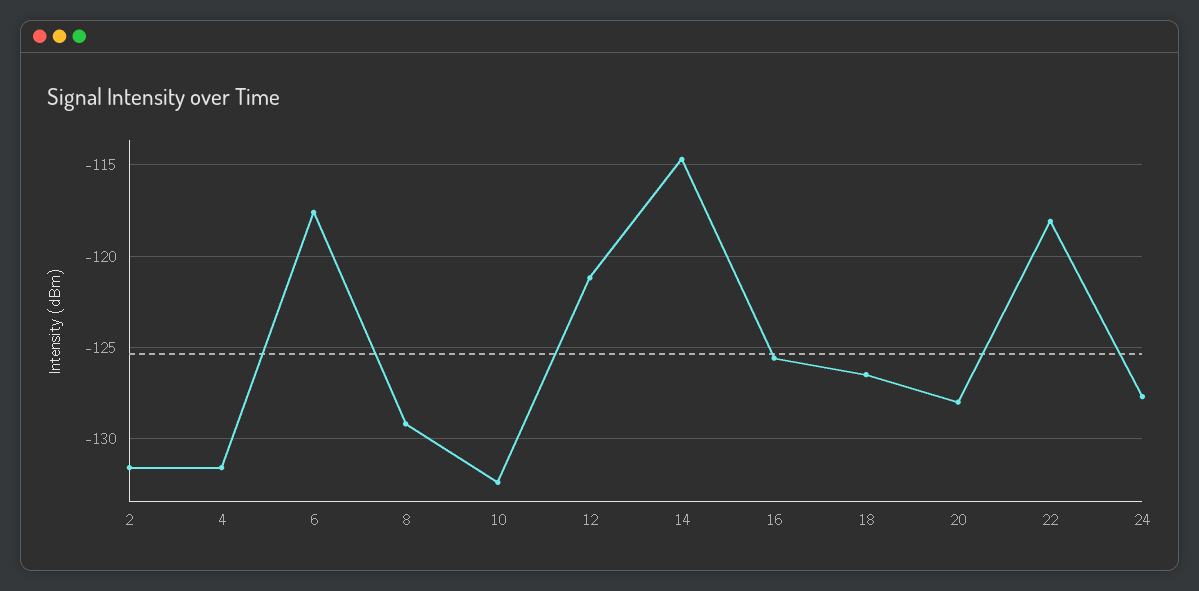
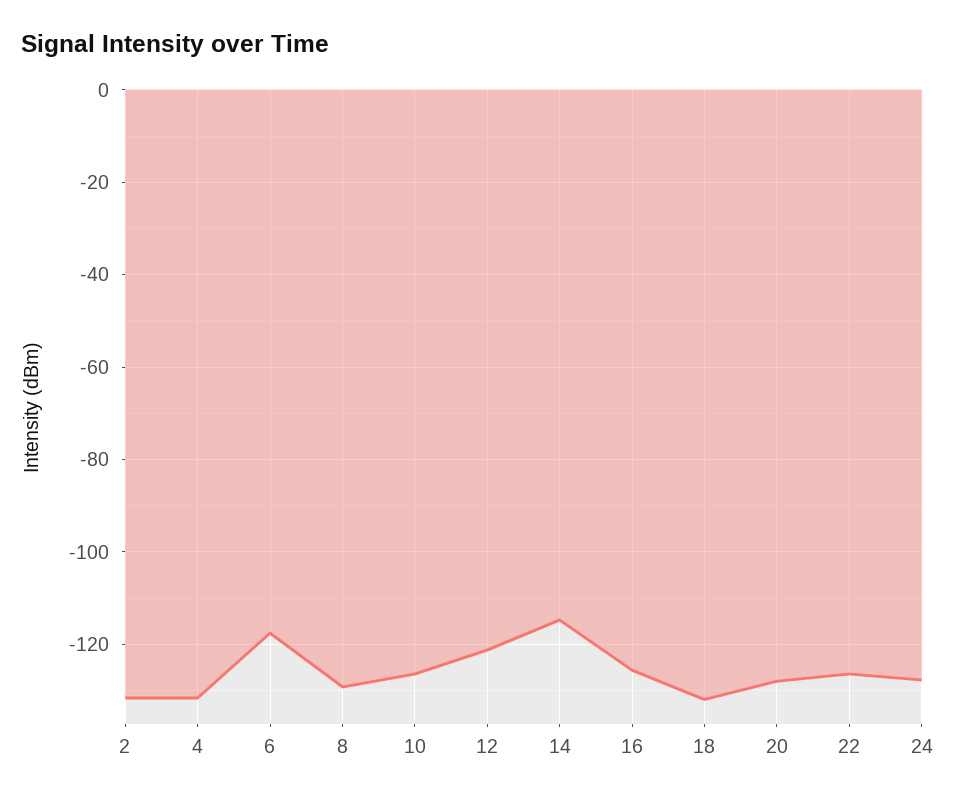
  {
    "2": -131.5,
    "4": -131.5,
    "6": -117.5,
    "8": -129,
-   "10": -132.5,
+   "10": -126,
    "12": -121,
    "14": -114.5,
    "16": -125.5,
-   "18": -126.5,
+   "18": -132,
    "20": -128,
-   "22": -118,
+   "22": -126,
    "24": -127.5
  }

